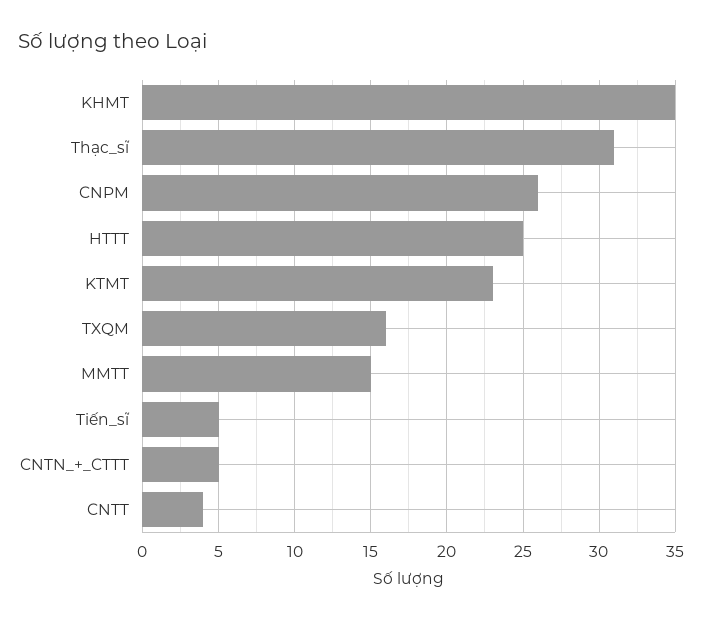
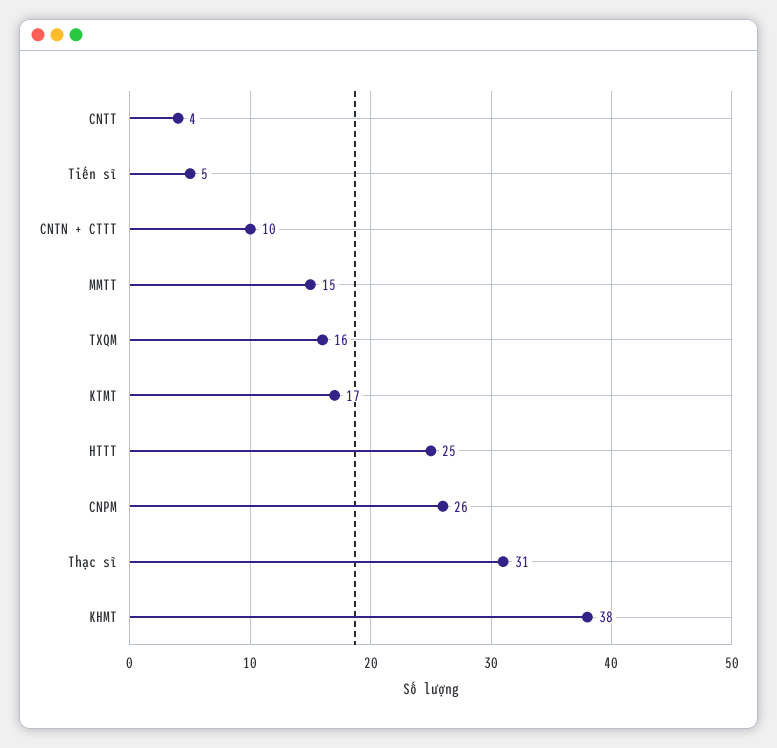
  {
-   "KHMT": 35,
+   "KHMT": 38,
    "Thạc_sĩ": 31,
    "CNPM": 26,
    "HTTT": 25,
-   "KTMT": 23,
+   "KTMT": 17,
    "TXQM": 16,
    "MMTT": 15,
    "Tiến_sĩ": 5,
-   "CNTN_+_CTTT": 5,
+   "CNTN_+_CTTT": 10,
    "CNTT": 4
  }

